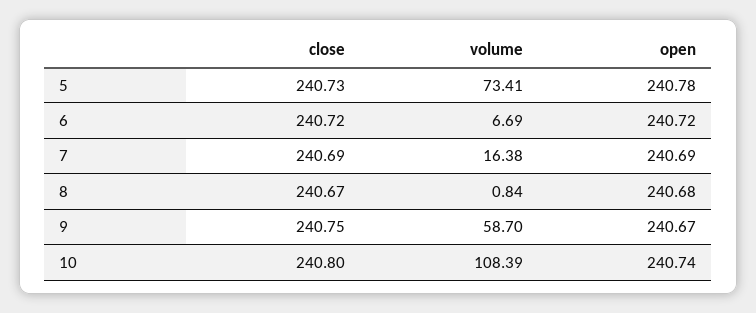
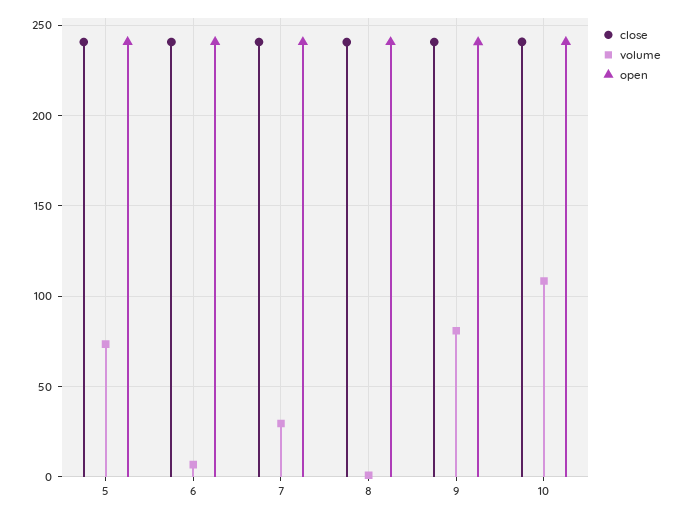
  {
    "close": {
      "5": 240.73,
      "6": 240.72,
      "7": 240.69,
      "8": 240.67,
      "9": 240.75,
      "10": 240.8
    },
    "volume": {
      "5": 73.41,
      "6": 6.69,
-     "7": 16.38,
+     "7": 30,
      "8": 0.84,
-     "9": 58.7,
+     "9": 80,
      "10": 108.39
    },
    "open": {
      "5": 240.78,
      "6": 240.72,
      "7": 240.69,
      "8": 240.68,
      "9": 240.67,
      "10": 240.74
    }
  }

